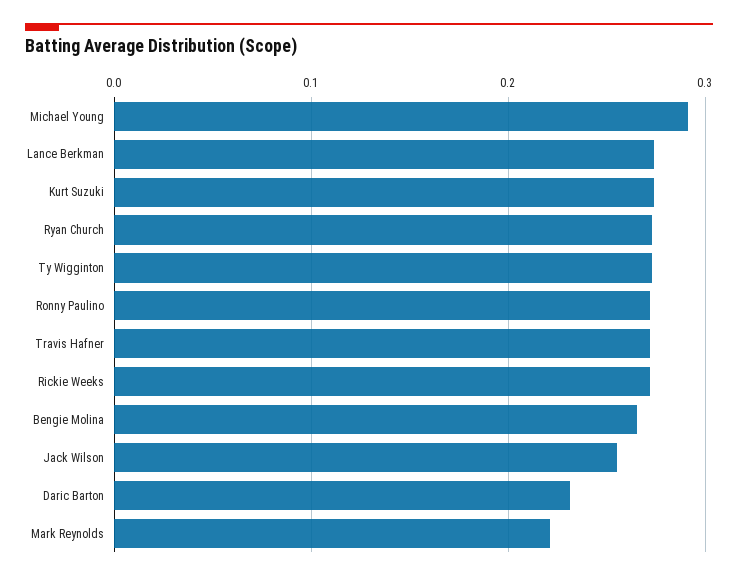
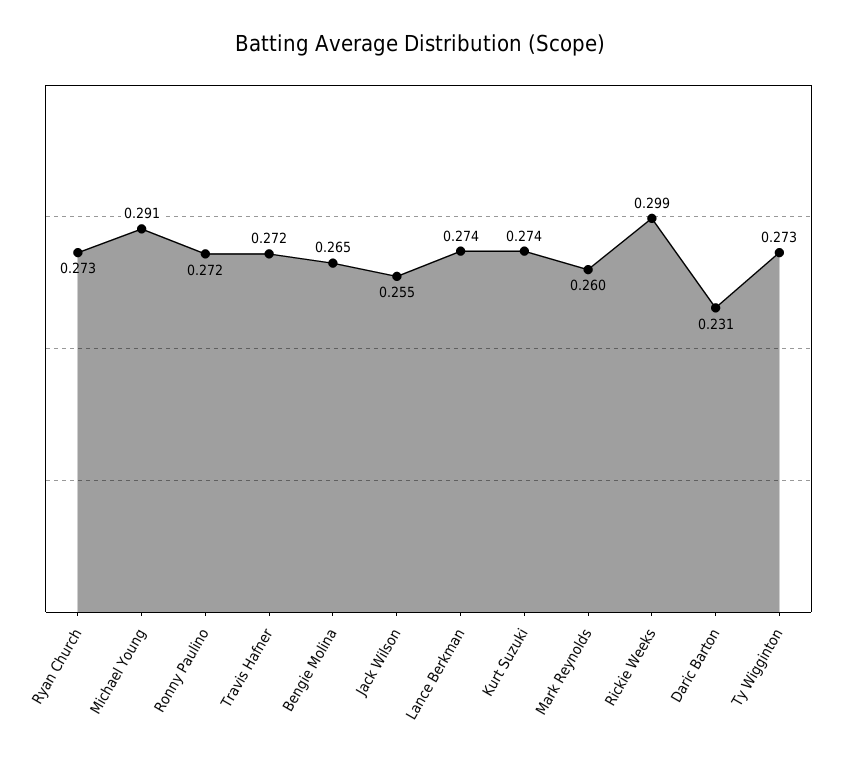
  {
    "Michael Young": 0.291,
    "Lance Berkman": 0.274,
    "Kurt Suzuki": 0.274,
    "Ryan Church": 0.273,
    "Ty Wigginton": 0.273,
    "Ronny Paulino": 0.272,
    "Travis Hafner": 0.272,
-   "Rickie Weeks": 0.27,
+   "Rickie Weeks": 0.299,
    "Bengie Molina": 0.265,
    "Jack Wilson": 0.255,
    "Daric Barton": 0.231,
-   "Mark Reynolds": 0.22
+   "Mark Reynolds": 0.26
  }

